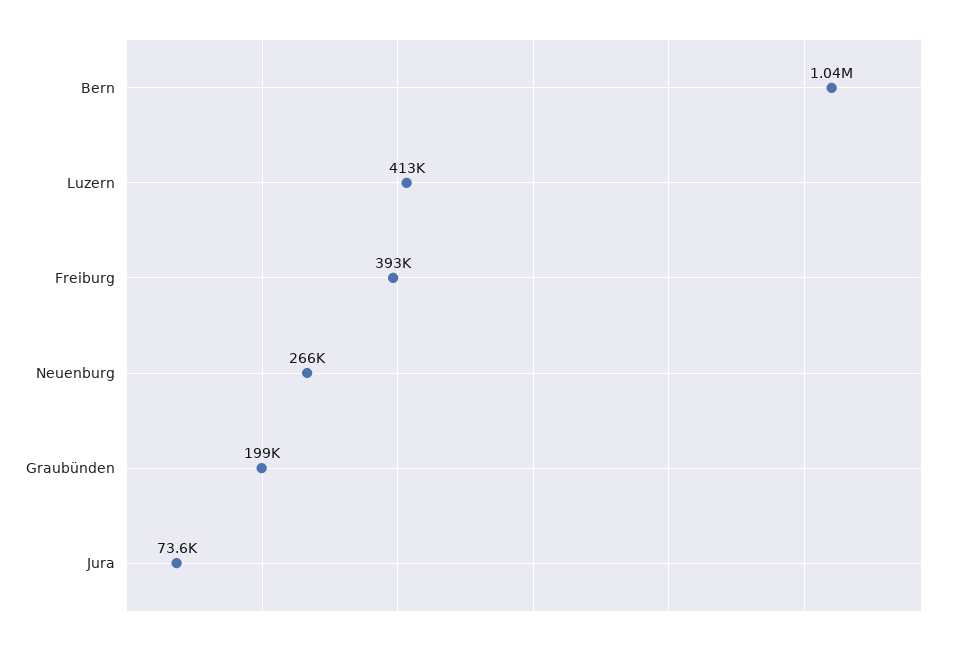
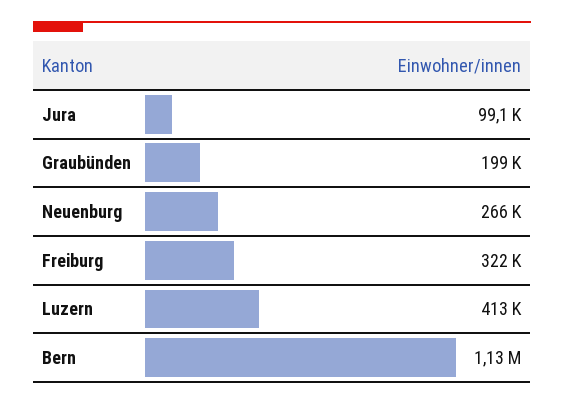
  {
-   "Bern": 1040000,
+   "Bern": 1130000,
    "Luzern": 413000,
-   "Freiburg": 393000,
+   "Freiburg": 322000,
    "Neuenburg": 266000,
    "Graubünden": 199000,
-   "Jura": 73600
+   "Jura": 99100
  }

